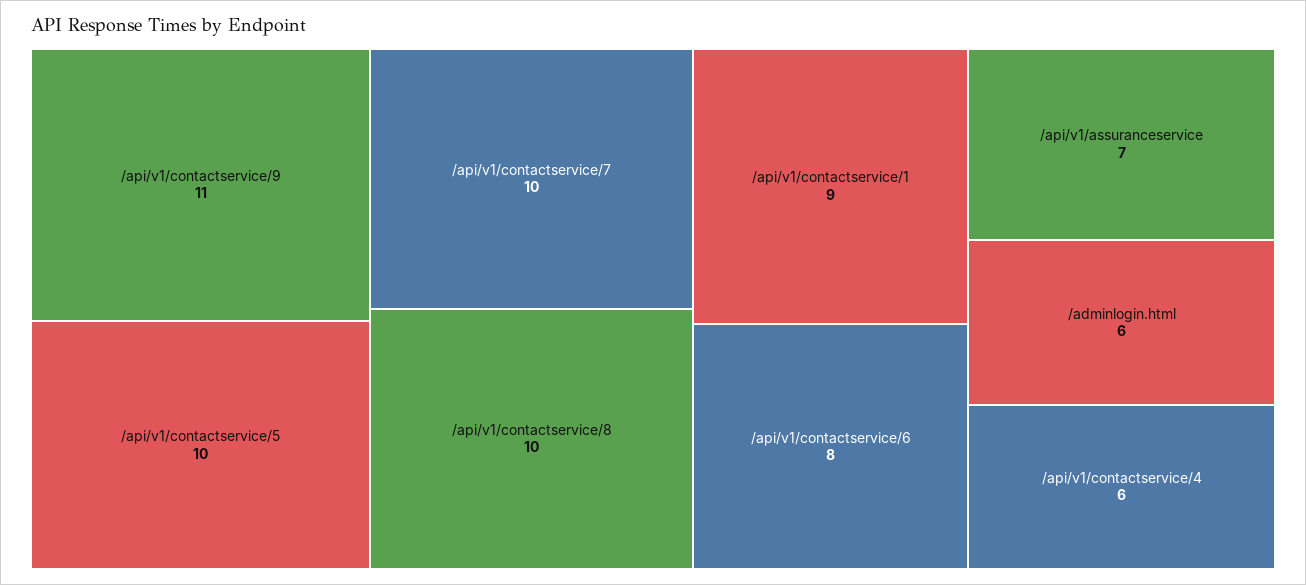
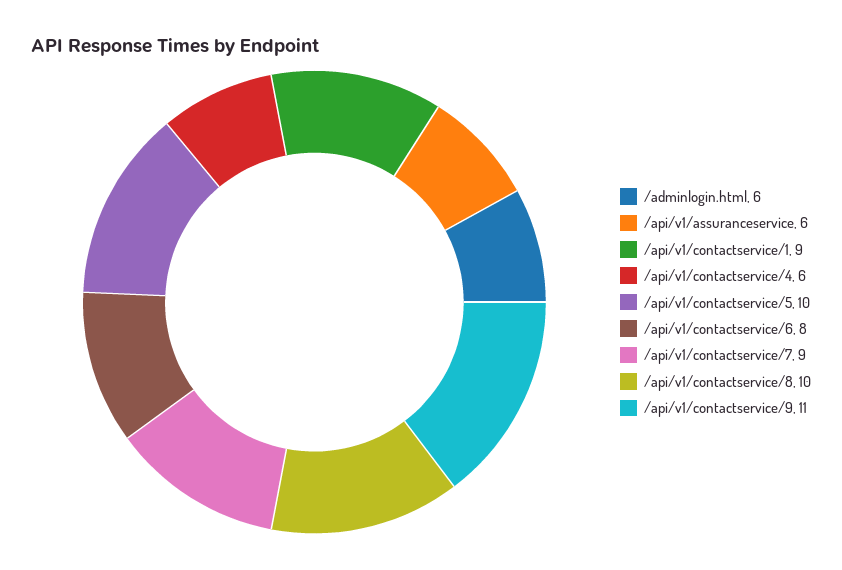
  {
    "/api/v1/contactservice/9": 11,
    "/api/v1/contactservice/5": 10,
-   "/api/v1/contactservice/7": 10,
+   "/api/v1/contactservice/7": 9,
    "/api/v1/contactservice/8": 10,
    "/api/v1/contactservice/1": 9,
    "/api/v1/contactservice/6": 8,
-   "/api/v1/assuranceservice": 7,
+   "/api/v1/assuranceservice": 6,
    "/adminlogin.html": 6,
    "/api/v1/contactservice/4": 6
  }

